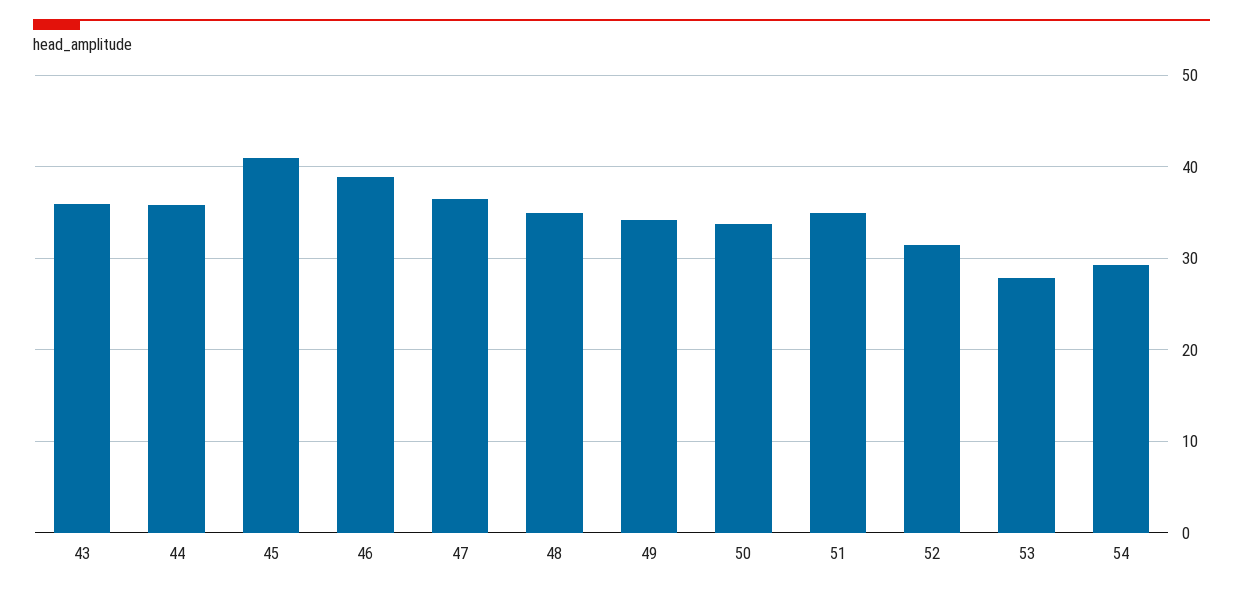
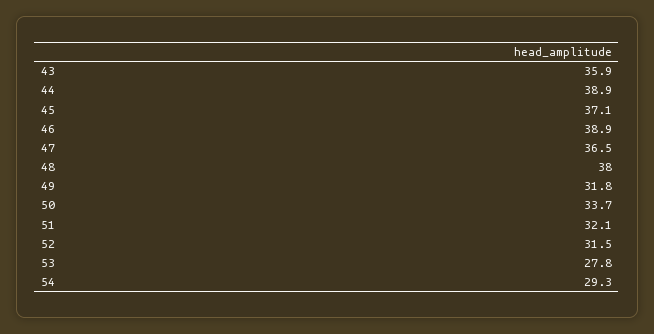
  {
    "43": 35.9,
-   "44": 36,
+   "44": 38.9,
-   "45": 41,
+   "45": 37.1,
    "46": 38.9,
    "47": 36.5,
-   "48": 35,
+   "48": 38,
-   "49": 34,
+   "49": 31.8,
    "50": 33.7,
-   "51": 35,
+   "51": 32.1,
    "52": 31.5,
    "53": 27.8,
    "54": 29.3
  }

